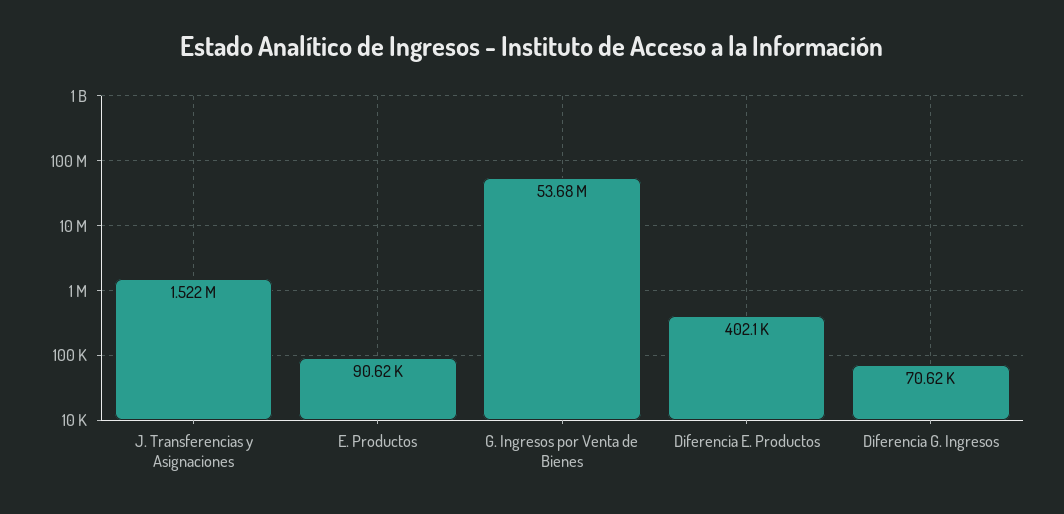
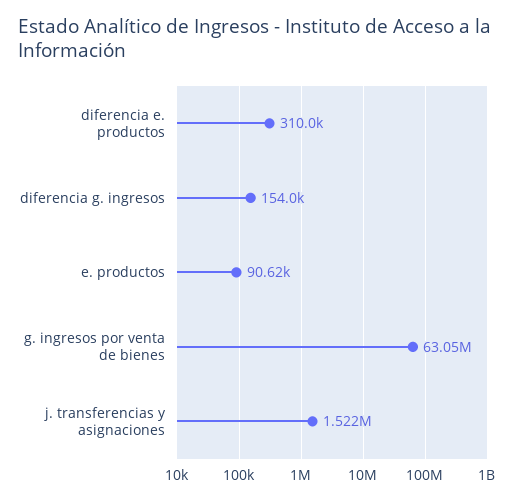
  {
    "J. Transferencias y Asignaciones": 1522000,
    "E. Productos": 90620,
-   "G. Ingresos por Venta de Bienes": 53680000,
+   "G. Ingresos por Venta de Bienes": 63050000,
-   "Diferencia E. Productos": 402100,
+   "Diferencia E. Productos": 310000,
-   "Diferencia G. Ingresos": 70620
+   "Diferencia G. Ingresos": 154000
  }

